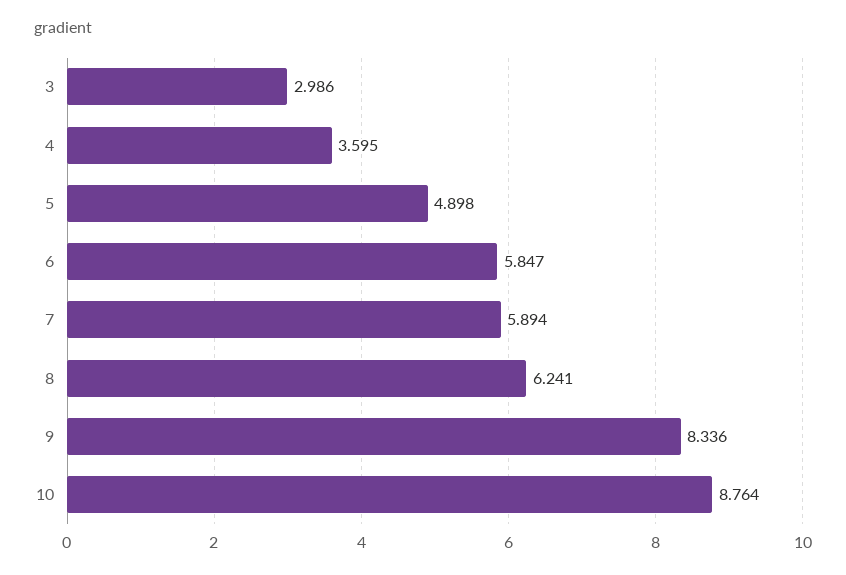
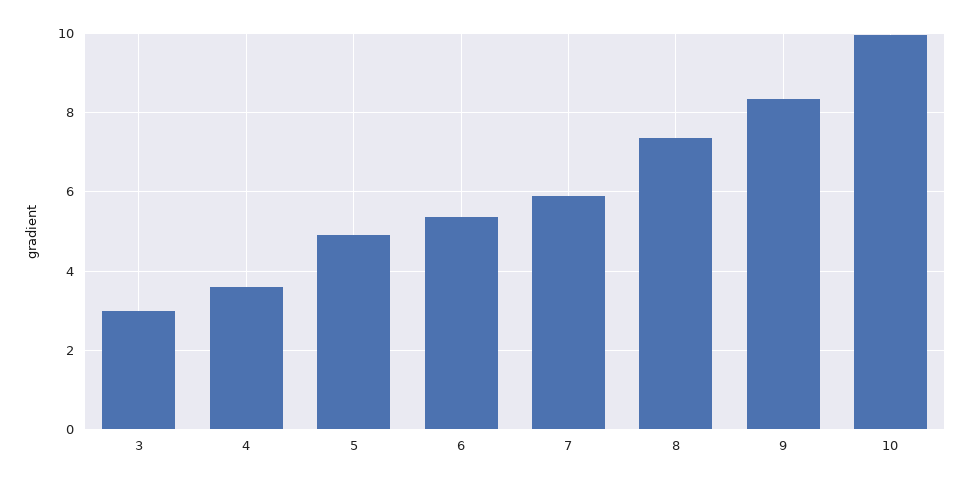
  {
    "3": 2.986,
    "4": 3.595,
    "5": 4.898,
-   "6": 5.847,
+   "6": 5.4,
    "7": 5.894,
-   "8": 6.241,
+   "8": 7.4,
    "9": 8.336,
-   "10": 8.764
+   "10": 10
  }

